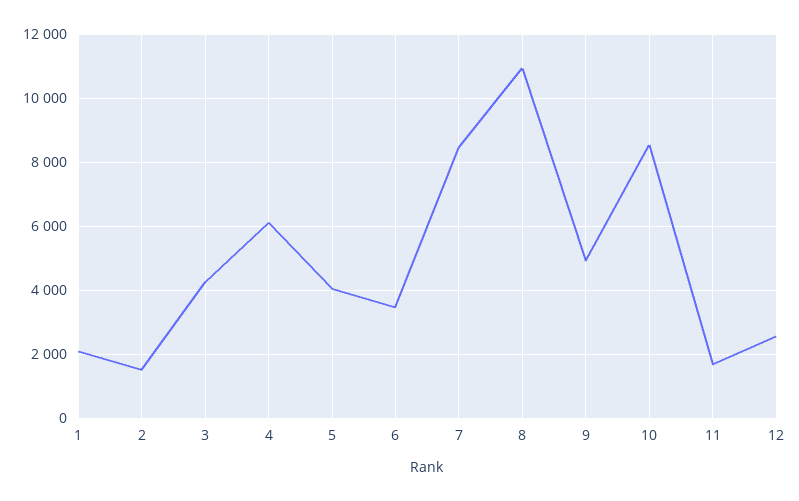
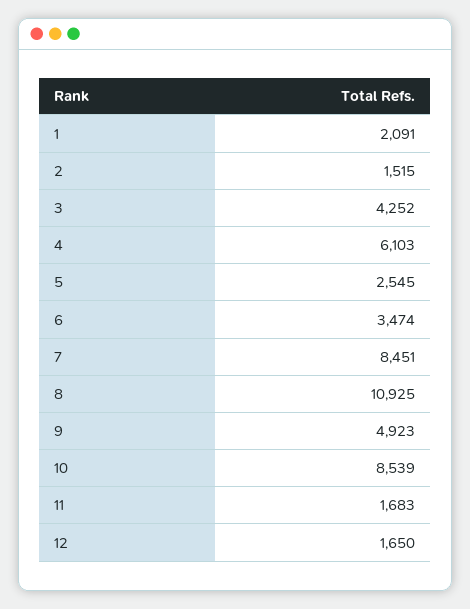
  {
    "1": 2091,
    "2": 1515,
    "3": 4252,
    "4": 6103,
-   "5": 4000,
+   "5": 2545,
    "6": 3474,
    "7": 8451,
    "8": 10925,
    "9": 4923,
    "10": 8539,
    "11": 1683,
-   "12": 2600
+   "12": 1650
  }

